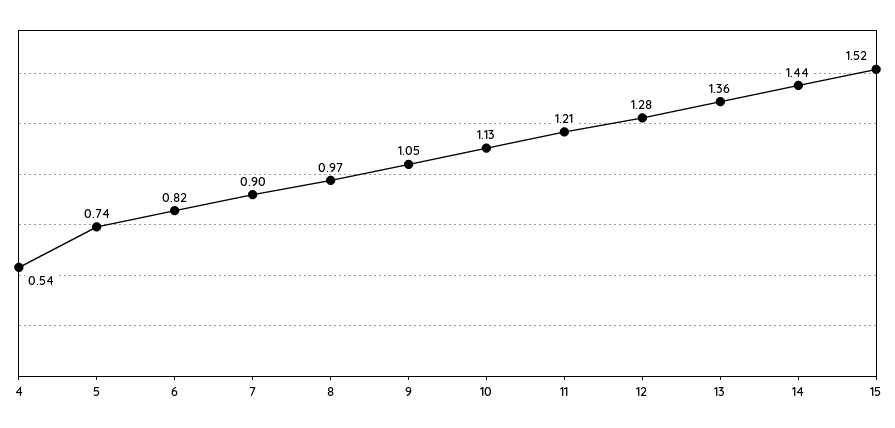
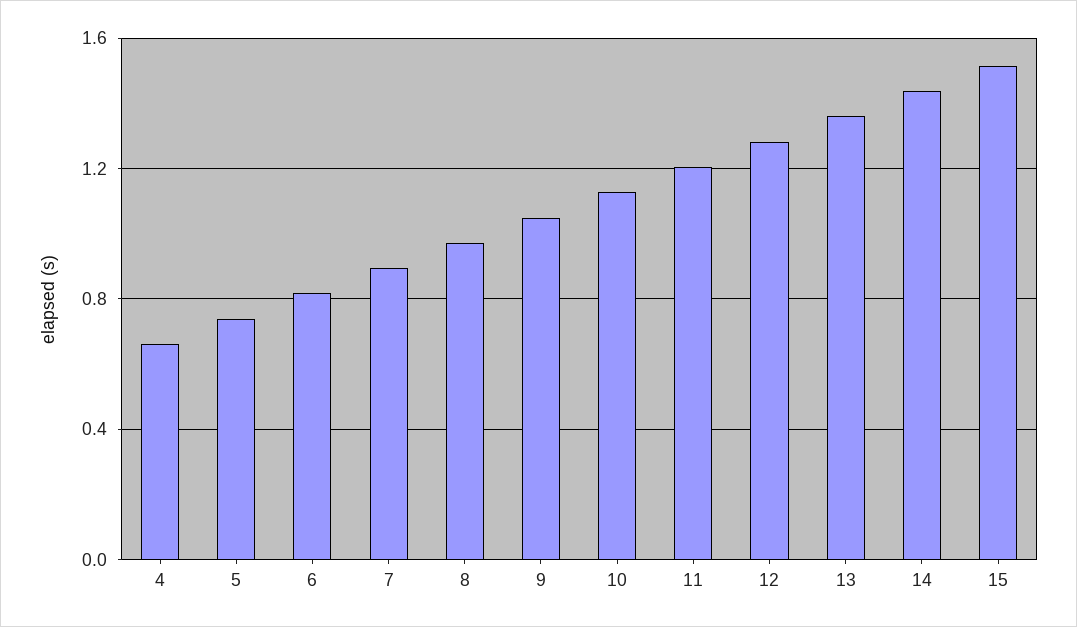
  {
-   "4": 0.54,
+   "4": 0.65,
    "5": 0.74,
    "6": 0.82,
    "7": 0.9,
    "8": 0.97,
    "9": 1.05,
    "10": 1.13,
    "11": 1.21,
    "12": 1.28,
    "13": 1.36,
    "14": 1.44,
    "15": 1.52
  }

